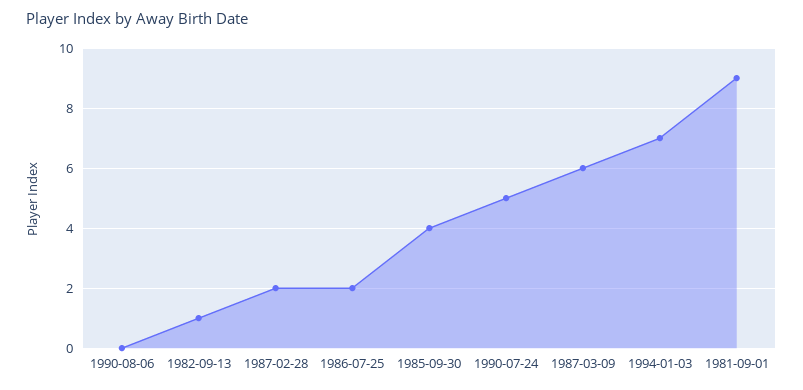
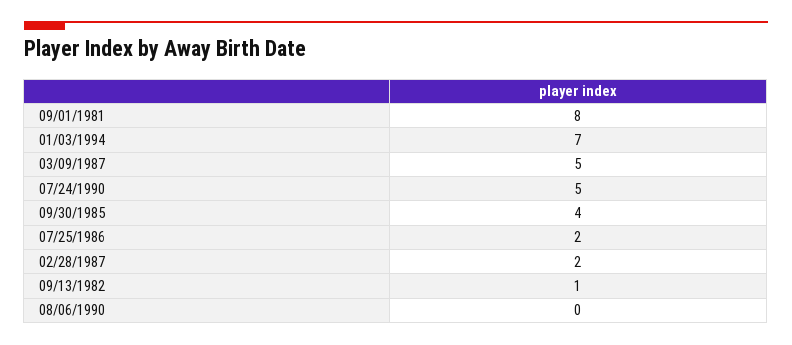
  {
    "1990-08-06": 0,
    "1982-09-13": 1,
    "1987-02-28": 2,
    "1986-07-25": 2,
    "1985-09-30": 4,
    "1990-07-24": 5,
-   "1987-03-09": 6,
+   "1987-03-09": 5,
    "1994-01-03": 7,
-   "1981-09-01": 9
+   "1981-09-01": 8
  }

